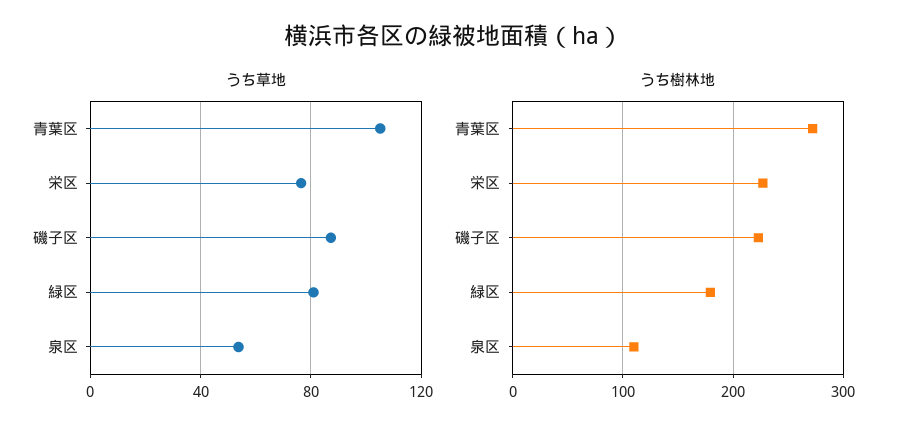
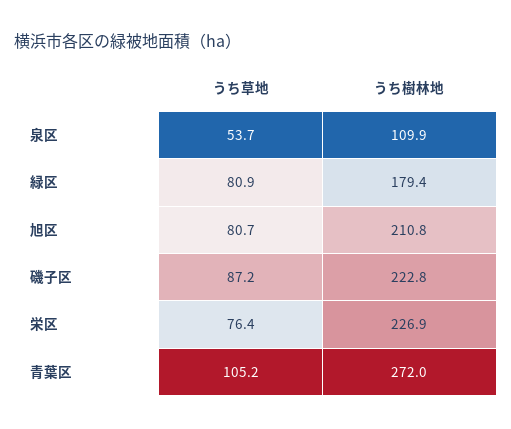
  {
    "うち草地": {
      "青葉区": 105.2,
      "栄区": 76.4,
      "磯子区": 87.2,
      "緑区": 80.9,
-     "泉区": 53.7
+     "泉区": 53.7,
+     "旭区": 80.7
    },
    "うち樹林地": {
      "青葉区": 272,
      "栄区": 226.9,
      "磯子区": 222.8,
      "緑区": 179.4,
-     "泉区": 109.9
+     "泉区": 109.9,
+     "旭区": 210.8
    }
  }

